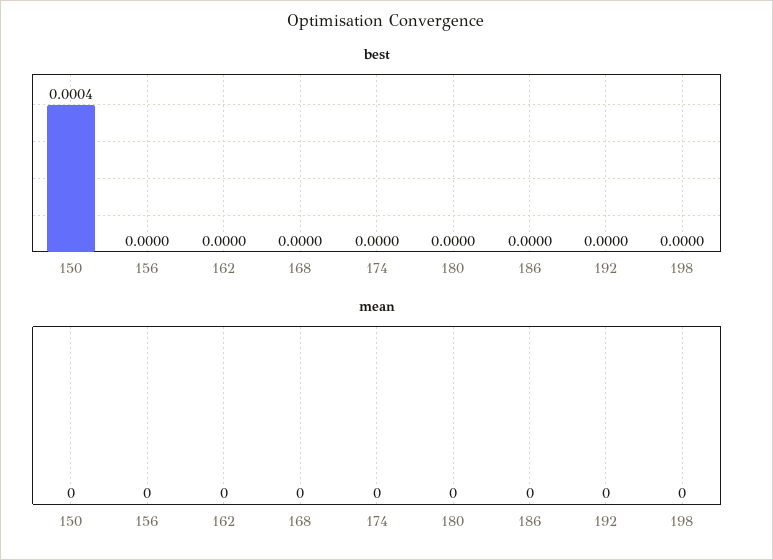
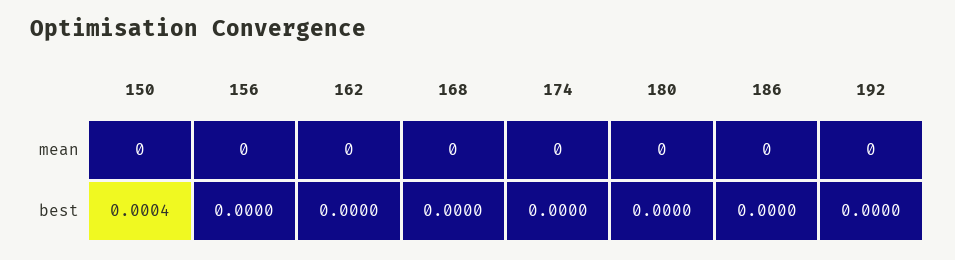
  {
    "best": {
      "150": 0.0004,
      "156": 0,
      "162": 0,
      "168": 0,
      "174": 0,
      "180": 0,
      "186": 0,
-     "192": 0,
+     "192": 0
-     "198": 0
    },
    "mean": {
      "150": 0,
      "156": 0,
      "162": 0,
      "168": 0,
      "174": 0,
      "180": 0,
      "186": 0,
-     "192": 0,
+     "192": 0
-     "198": 0
    }
  }

